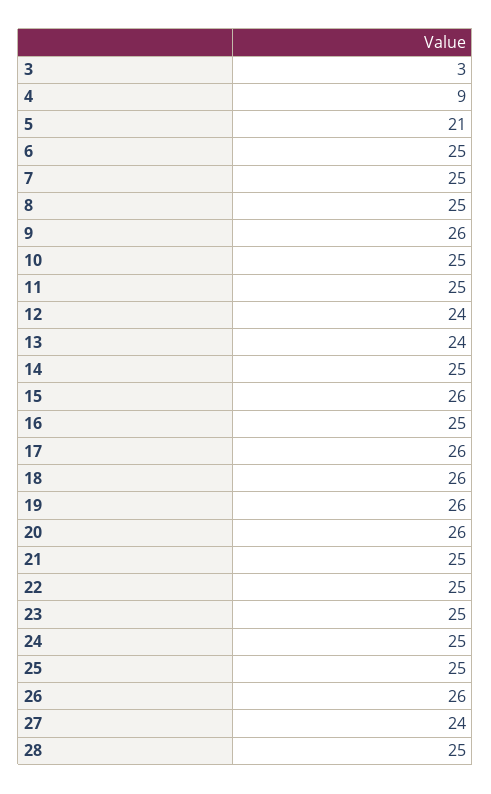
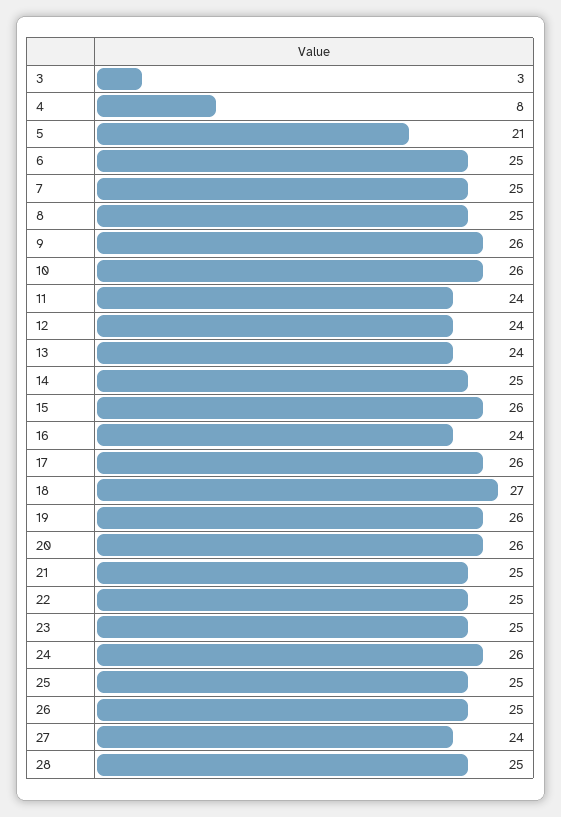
  {
    "3": 3,
-   "4": 9,
+   "4": 8,
    "5": 21,
    "6": 25,
    "7": 25,
    "8": 25,
    "9": 26,
-   "10": 25,
+   "10": 26,
-   "11": 25,
+   "11": 24,
    "12": 24,
    "13": 24,
    "14": 25,
    "15": 26,
-   "16": 25,
+   "16": 24,
    "17": 26,
-   "18": 26,
+   "18": 27,
    "19": 26,
    "20": 26,
    "21": 25,
    "22": 25,
    "23": 25,
-   "24": 25,
+   "24": 26,
    "25": 25,
-   "26": 26,
+   "26": 25,
    "27": 24,
    "28": 25
  }

